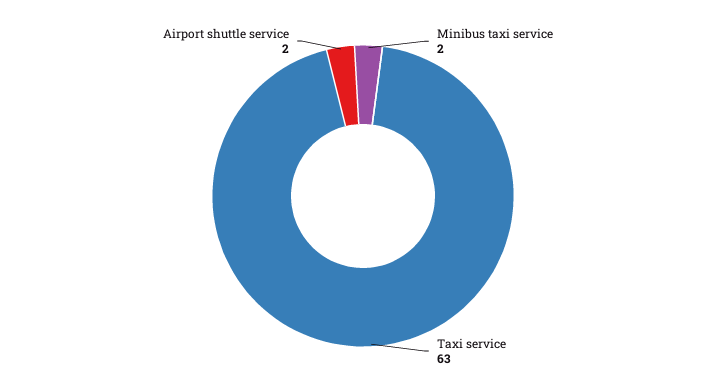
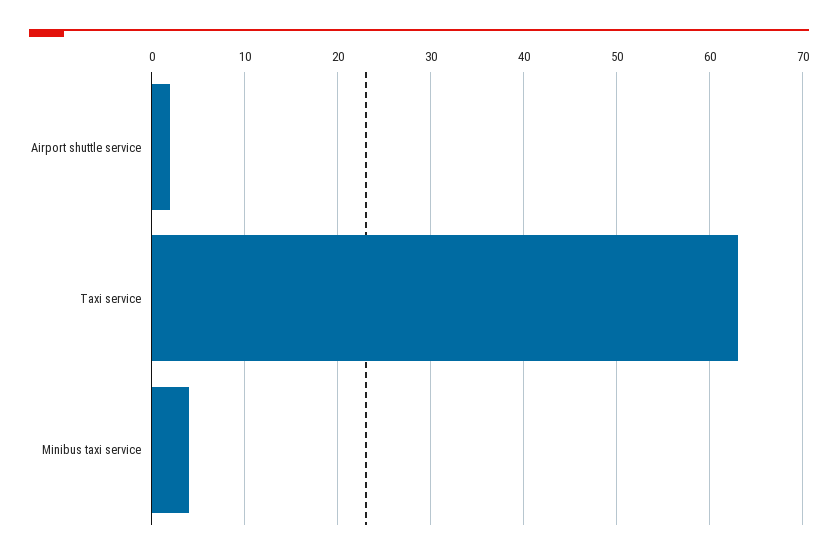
  {
-   "Minibus taxi service": 2,
+   "Minibus taxi service": 4,
    "Taxi service": 63,
    "Airport shuttle service": 2
  }

